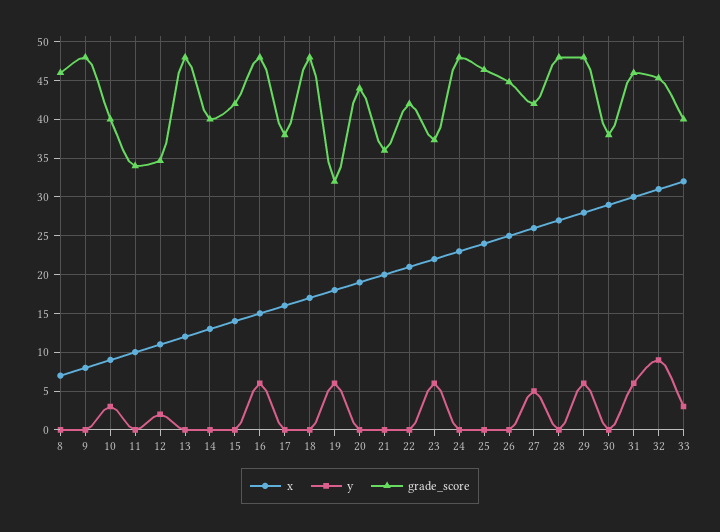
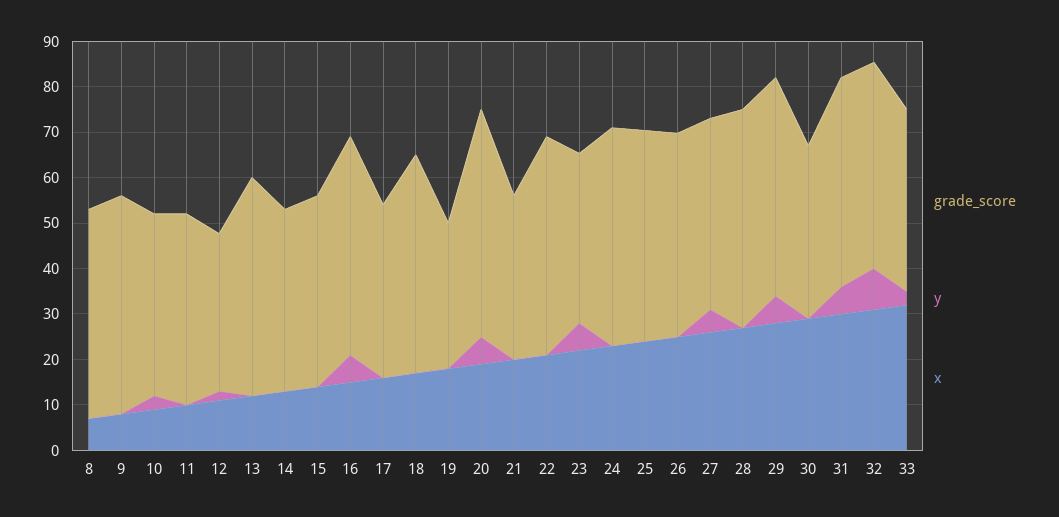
  {
    "x": {
      "8": 7,
      "9": 8,
      "10": 9,
      "11": 10,
      "12": 11,
      "13": 12,
      "14": 13,
      "15": 14,
      "16": 15,
      "17": 16,
      "18": 17,
      "19": 18,
      "20": 19,
      "21": 20,
      "22": 21,
      "23": 22,
      "24": 23,
      "25": 24,
      "26": 25,
      "27": 26,
      "28": 27,
      "29": 28,
      "30": 29,
      "31": 30,
      "32": 31,
      "33": 32
    },
    "y": {
      "8": 0,
      "9": 0,
      "10": 3,
      "11": 0,
      "12": 2,
      "13": 0,
      "14": 0,
      "15": 0,
      "16": 6,
      "17": 0,
      "18": 0,
-     "19": 6,
+     "19": 0,
-     "20": 0,
+     "20": 6,
      "21": 0,
      "22": 0,
      "23": 6,
      "24": 0,
      "25": 0,
      "26": 0,
      "27": 5,
      "28": 0,
      "29": 6,
      "30": 0,
      "31": 6,
      "32": 9,
      "33": 3
    },
    "grade_score": {
      "8": 46,
      "9": 48,
      "10": 40,
-     "11": 34,
+     "11": 42,
      "12": 35,
      "13": 48,
      "14": 40,
      "15": 42,
      "16": 48,
      "17": 38,
      "18": 48,
      "19": 32,
-     "20": 44,
+     "20": 50,
      "21": 36,
-     "22": 42,
+     "22": 48,
      "23": 37,
      "24": 48,
      "25": 46,
      "26": 45,
      "27": 42,
      "28": 48,
      "29": 48,
      "30": 38,
      "31": 46,
      "32": 45,
      "33": 40
    }
  }

